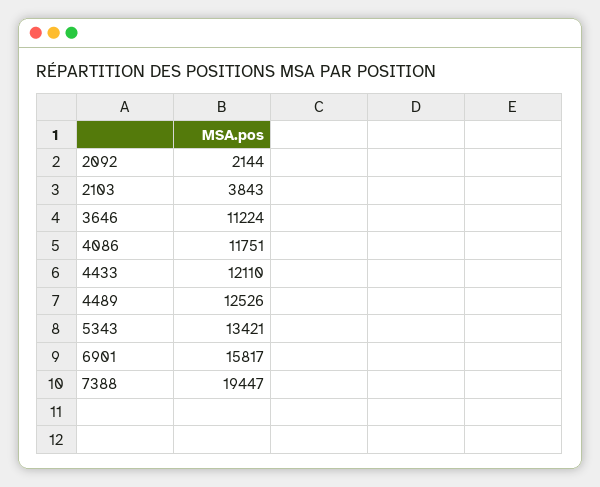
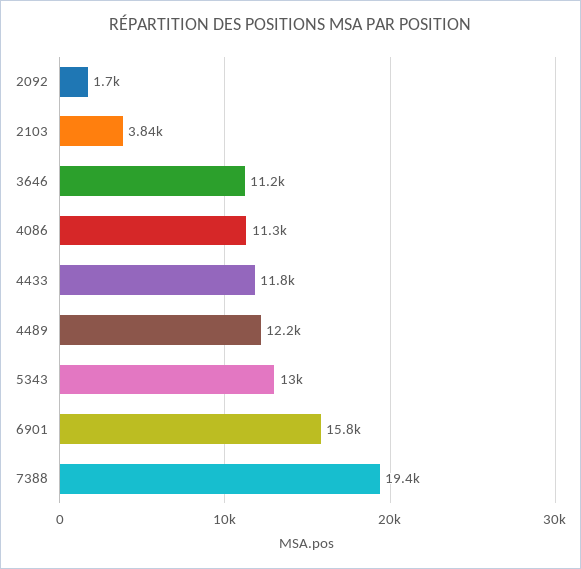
  {
-   "2092": 2144,
+   "2092": 1700,
    "2103": 3843,
    "3646": 11224,
-   "4086": 11751,
+   "4086": 11300,
-   "4433": 12110,
+   "4433": 11800,
-   "4489": 12526,
+   "4489": 12200,
-   "5343": 13421,
+   "5343": 13000,
    "6901": 15817,
    "7388": 19447
  }

